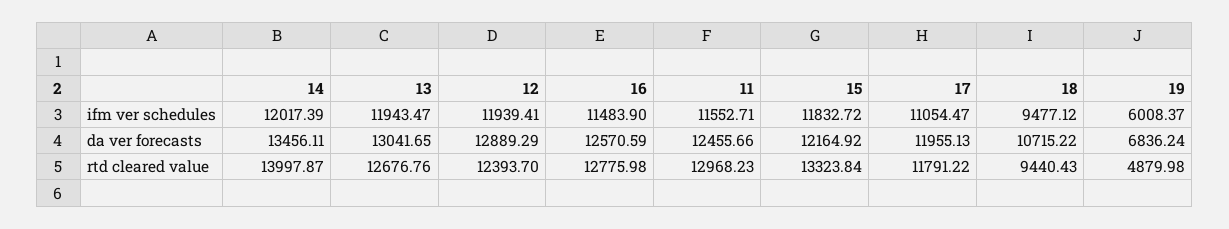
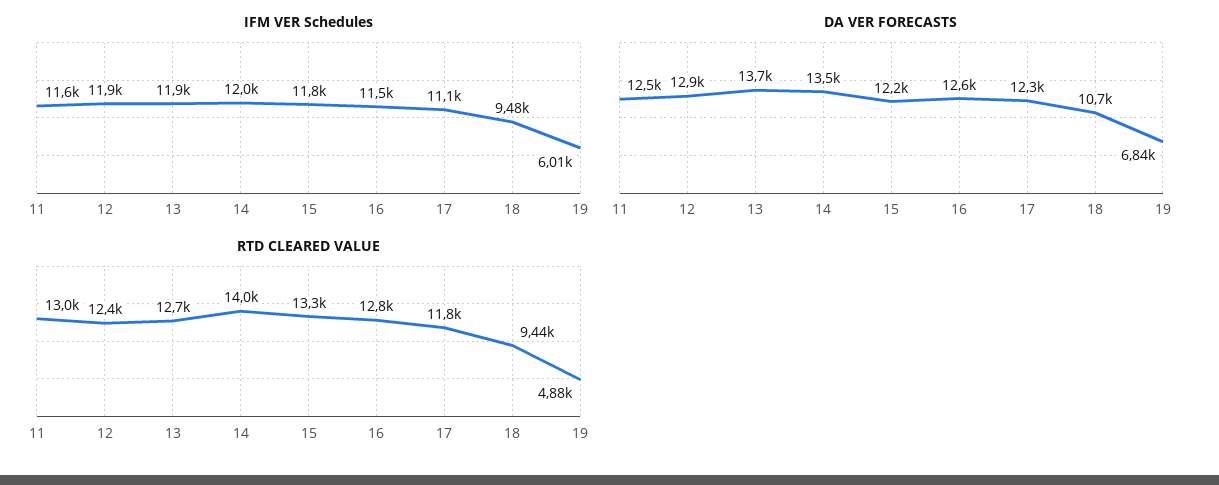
  {
    "ifm ver schedules": {
      "14": 12017.39,
      "13": 11943.47,
      "12": 11939.41,
      "16": 11483.9,
      "11": 11552.71,
      "15": 11832.72,
      "17": 11054.47,
      "18": 9477.12,
      "19": 6008.37
    },
    "da ver forecasts": {
      "14": 13456.11,
-     "13": 13041.65,
+     "13": 13700,
      "12": 12889.29,
      "16": 12570.59,
      "11": 12455.66,
      "15": 12164.92,
-     "17": 11955.13,
+     "17": 12300,
      "18": 10715.22,
      "19": 6836.24
    },
    "rtd cleared value": {
      "14": 13997.87,
      "13": 12676.76,
      "12": 12393.7,
      "16": 12775.98,
      "11": 12968.23,
      "15": 13323.84,
      "17": 11791.22,
      "18": 9440.43,
      "19": 4879.98
    }
  }

